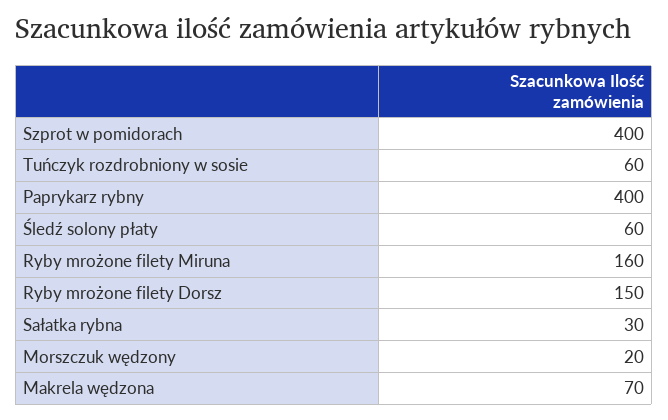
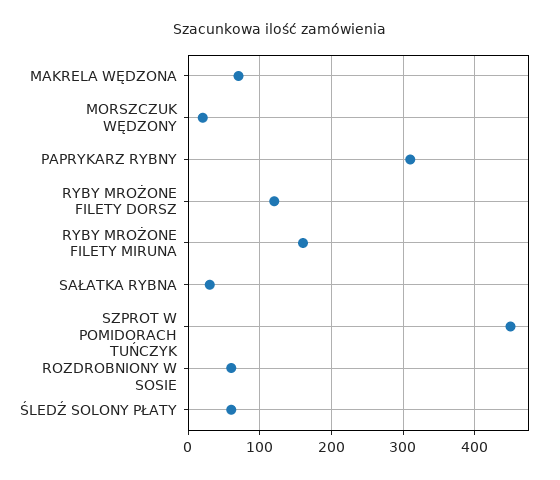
  {
-   "Szprot w pomidorach": 400,
+   "Szprot w pomidorach": 450,
    "Tuńczyk rozdrobniony w sosie": 60,
-   "Paprykarz rybny": 400,
+   "Paprykarz rybny": 310,
    "Śledź solony płaty": 60,
    "Ryby mrożone filety Miruna": 160,
-   "Ryby mrożone filety Dorsz": 150,
+   "Ryby mrożone filety Dorsz": 120,
    "Sałatka rybna": 30,
    "Morszczuk wędzony": 20,
    "Makrela wędzona": 70
  }

